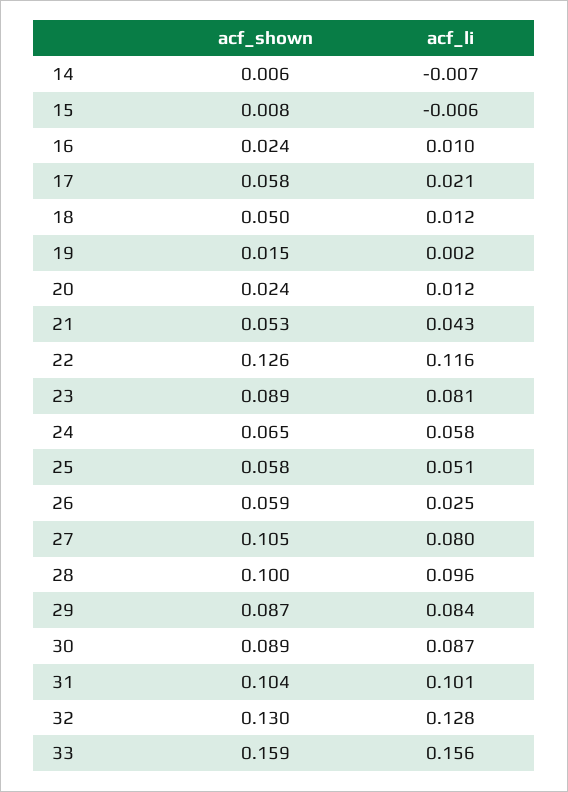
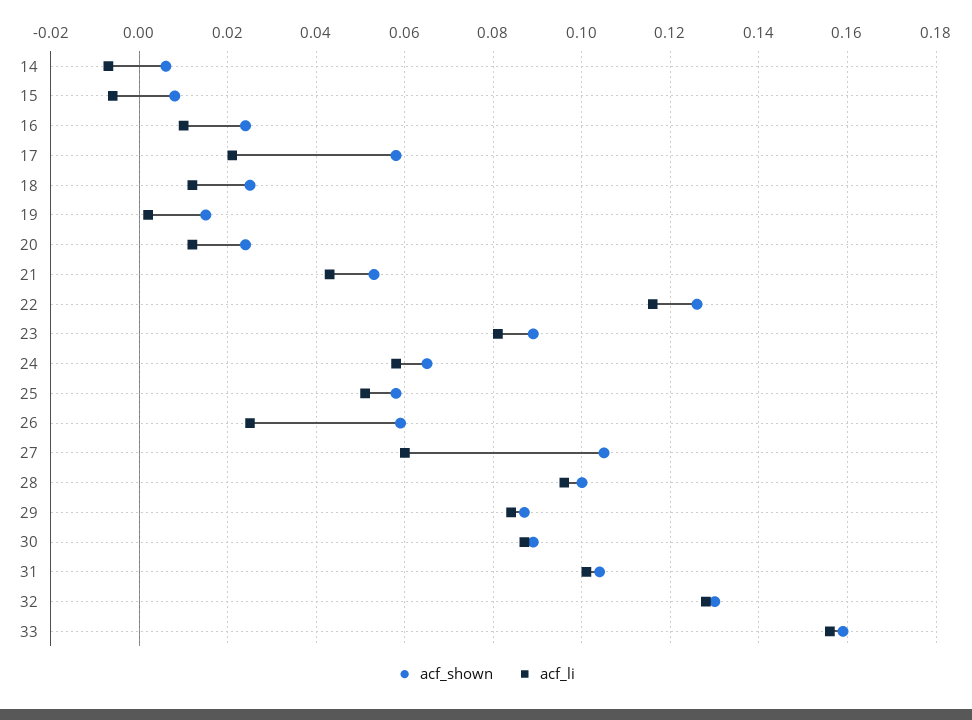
  {
    "acf_shown": {
      "14": 0.006,
      "15": 0.008,
      "16": 0.024,
      "17": 0.058,
-     "18": 0.05,
+     "18": 0.025,
      "19": 0.015,
      "20": 0.024,
      "21": 0.053,
      "22": 0.126,
      "23": 0.089,
      "24": 0.065,
      "25": 0.058,
      "26": 0.059,
      "27": 0.105,
      "28": 0.1,
      "29": 0.087,
      "30": 0.089,
      "31": 0.104,
      "32": 0.13,
      "33": 0.159
    },
    "acf_li": {
      "14": -0.007,
      "15": -0.006,
      "16": 0.01,
      "17": 0.021,
      "18": 0.012,
      "19": 0.002,
      "20": 0.012,
      "21": 0.043,
      "22": 0.116,
      "23": 0.081,
      "24": 0.058,
      "25": 0.051,
      "26": 0.025,
-     "27": 0.08,
+     "27": 0.06,
      "28": 0.096,
      "29": 0.084,
      "30": 0.087,
      "31": 0.101,
      "32": 0.128,
      "33": 0.156
    }
  }

